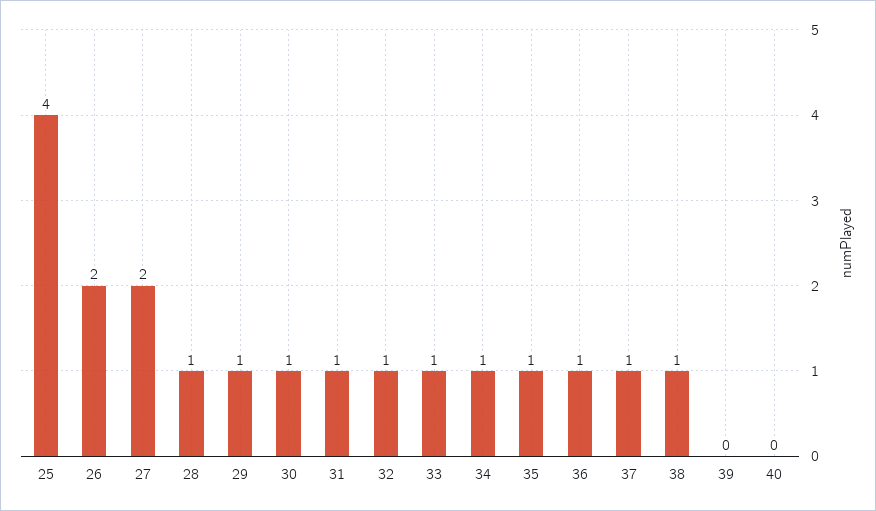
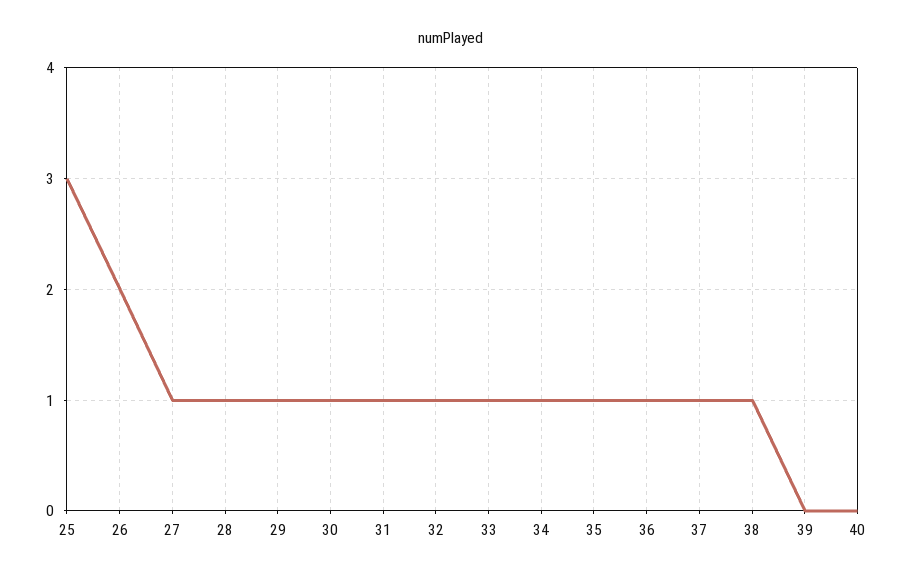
  {
-   "25": 4,
+   "25": 3,
    "26": 2,
-   "27": 2,
+   "27": 1,
    "28": 1,
    "29": 1,
    "30": 1,
    "31": 1,
    "32": 1,
    "33": 1,
    "34": 1,
    "35": 1,
    "36": 1,
    "37": 1,
    "38": 1,
    "39": 0,
    "40": 0
  }

